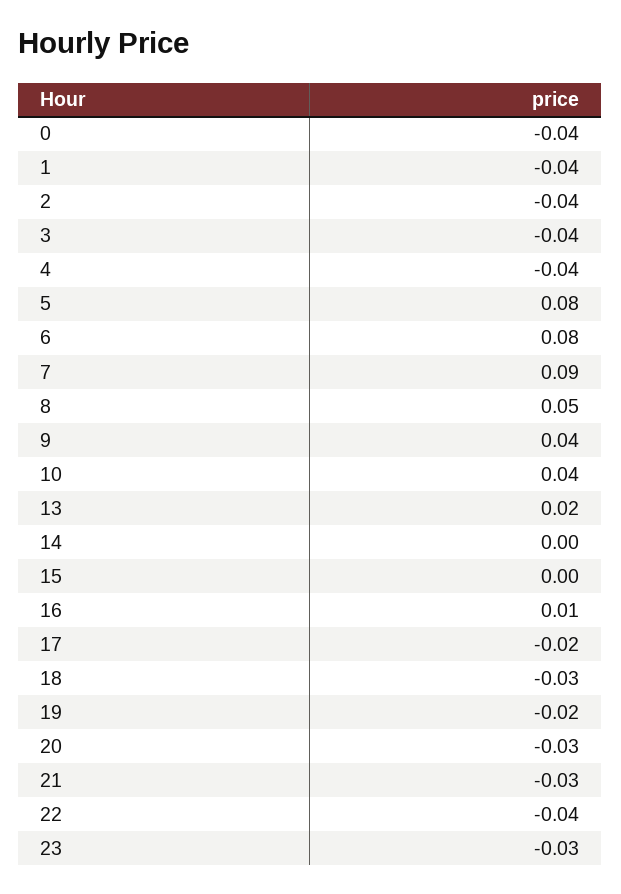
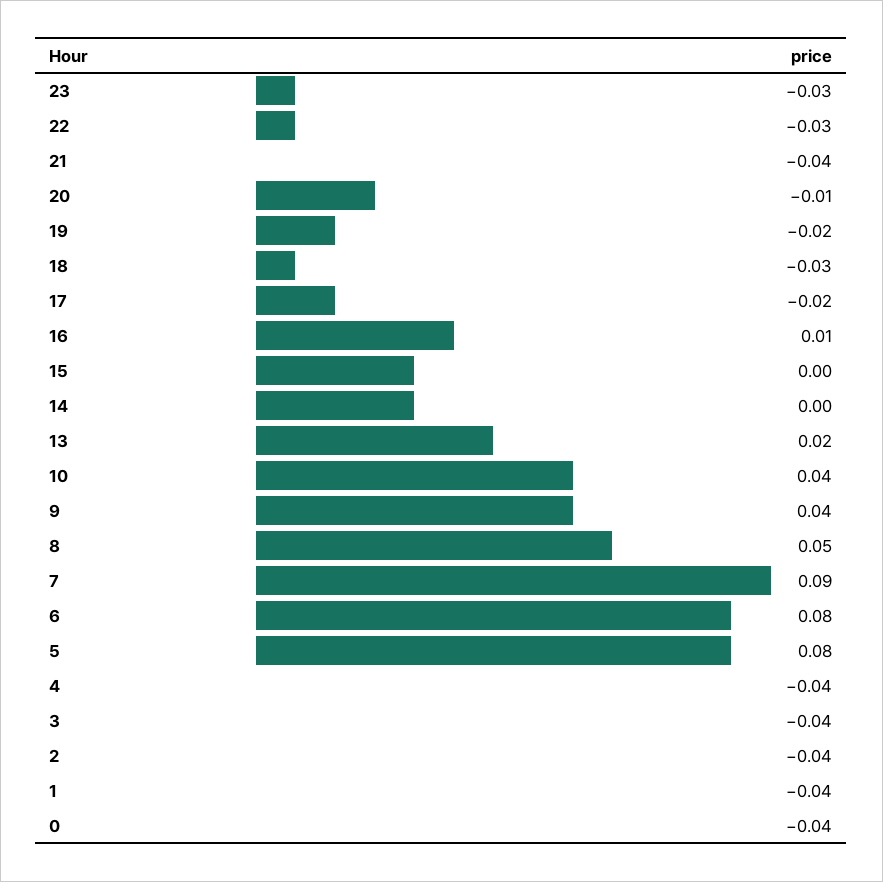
  {
    "0": -0.04,
    "1": -0.04,
    "2": -0.04,
    "3": -0.04,
    "4": -0.04,
    "5": 0.08,
    "6": 0.08,
    "7": 0.09,
    "8": 0.05,
    "9": 0.04,
    "10": 0.04,
    "13": 0.02,
    "14": 0,
    "15": 0,
    "16": 0.01,
    "17": -0.02,
    "18": -0.03,
    "19": -0.02,
-   "20": -0.03,
+   "20": -0.01,
-   "21": -0.03,
+   "21": -0.04,
-   "22": -0.04,
+   "22": -0.03,
    "23": -0.03
  }

